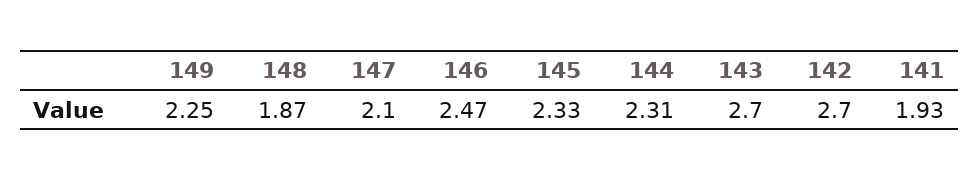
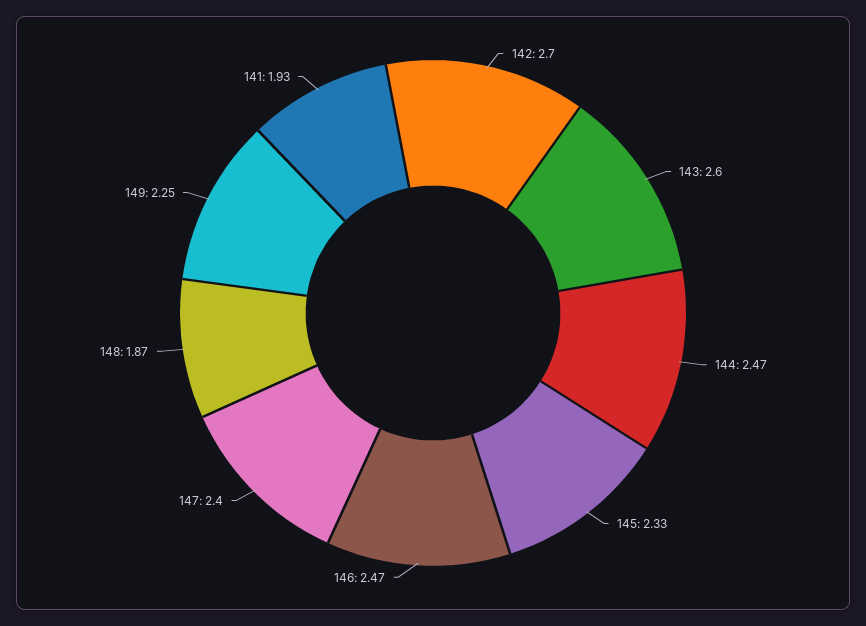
  {
    "149": 2.25,
    "148": 1.87,
-   "147": 2.1,
+   "147": 2.4,
    "146": 2.47,
    "145": 2.33,
-   "144": 2.31,
+   "144": 2.47,
-   "143": 2.7,
+   "143": 2.6,
    "142": 2.7,
    "141": 1.93
  }

